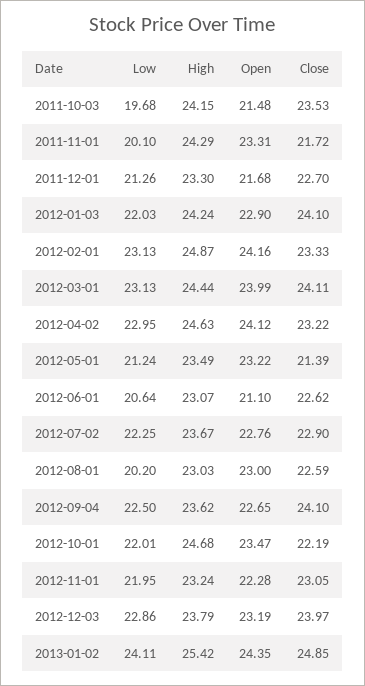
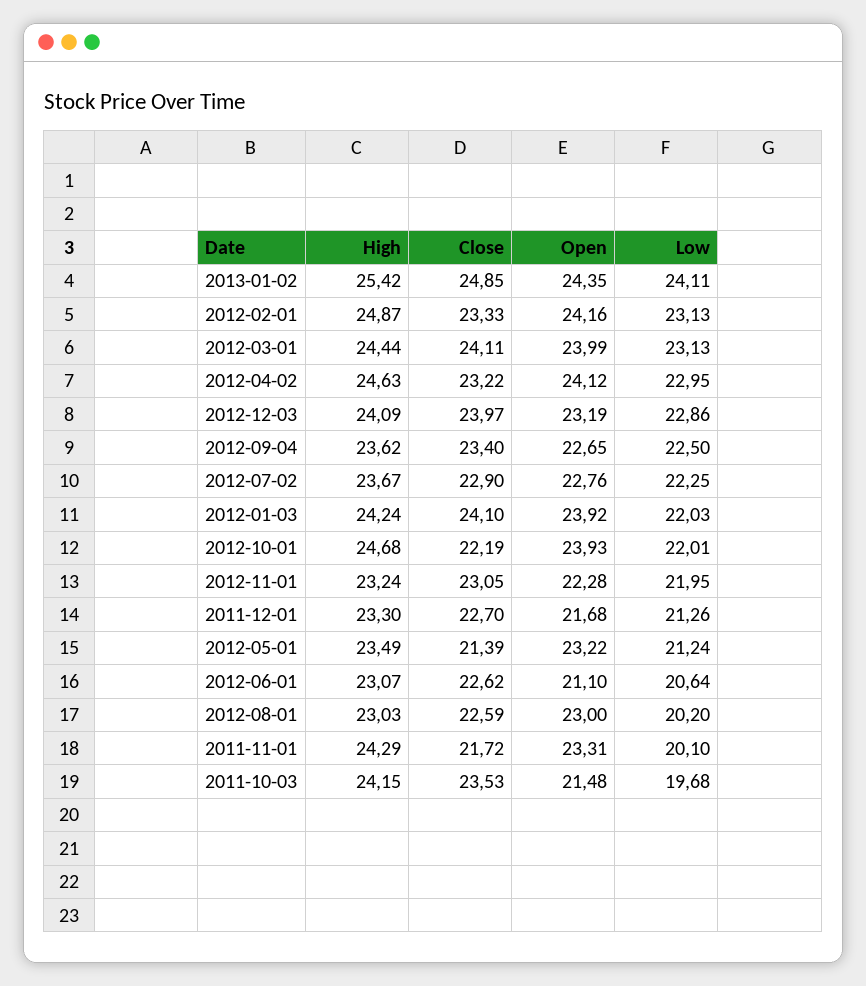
  {
    "Low": {
      "2011-10-03": 19.68,
      "2011-11-01": 20.1,
      "2011-12-01": 21.26,
      "2012-01-03": 22.03,
      "2012-02-01": 23.13,
      "2012-03-01": 23.13,
      "2012-04-02": 22.95,
      "2012-05-01": 21.24,
      "2012-06-01": 20.64,
      "2012-07-02": 22.25,
      "2012-08-01": 20.2,
      "2012-09-04": 22.5,
      "2012-10-01": 22.01,
      "2012-11-01": 21.95,
      "2012-12-03": 22.86,
      "2013-01-02": 24.11
    },
    "High": {
      "2011-10-03": 24.15,
      "2011-11-01": 24.29,
      "2011-12-01": 23.3,
      "2012-01-03": 24.24,
      "2012-02-01": 24.87,
      "2012-03-01": 24.44,
      "2012-04-02": 24.63,
      "2012-05-01": 23.49,
      "2012-06-01": 23.07,
      "2012-07-02": 23.67,
      "2012-08-01": 23.03,
      "2012-09-04": 23.62,
      "2012-10-01": 24.68,
      "2012-11-01": 23.24,
-     "2012-12-03": 23.79,
+     "2012-12-03": 24.09,
      "2013-01-02": 25.42
    },
    "Open": {
      "2011-10-03": 21.48,
      "2011-11-01": 23.31,
      "2011-12-01": 21.68,
-     "2012-01-03": 22.9,
+     "2012-01-03": 23.92,
      "2012-02-01": 24.16,
      "2012-03-01": 23.99,
      "2012-04-02": 24.12,
      "2012-05-01": 23.22,
      "2012-06-01": 21.1,
      "2012-07-02": 22.76,
      "2012-08-01": 23,
      "2012-09-04": 22.65,
-     "2012-10-01": 23.47,
+     "2012-10-01": 23.93,
      "2012-11-01": 22.28,
      "2012-12-03": 23.19,
      "2013-01-02": 24.35
    },
    "Close": {
      "2011-10-03": 23.53,
      "2011-11-01": 21.72,
      "2011-12-01": 22.7,
      "2012-01-03": 24.1,
      "2012-02-01": 23.33,
      "2012-03-01": 24.11,
      "2012-04-02": 23.22,
      "2012-05-01": 21.39,
      "2012-06-01": 22.62,
      "2012-07-02": 22.9,
      "2012-08-01": 22.59,
-     "2012-09-04": 24.1,
+     "2012-09-04": 23.4,
      "2012-10-01": 22.19,
      "2012-11-01": 23.05,
      "2012-12-03": 23.97,
      "2013-01-02": 24.85
    }
  }

